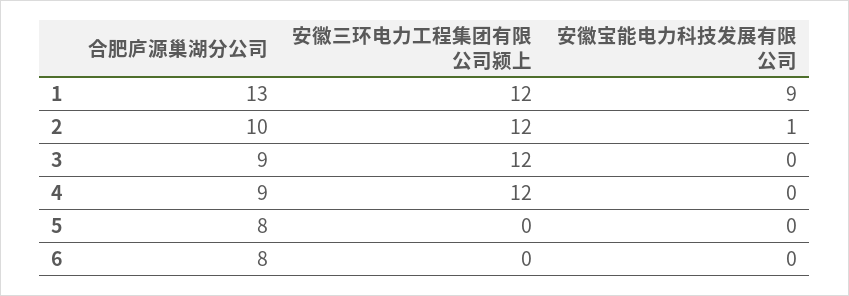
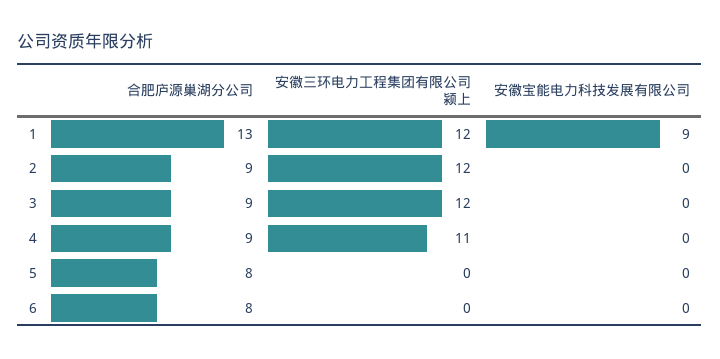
  {
    "合肥庐源巢湖分公司": {
      "1": 13,
-     "2": 10,
+     "2": 9,
      "3": 9,
      "4": 9,
      "5": 8,
      "6": 8
    },
    "安徽三环电力工程集团有限公司颍上": {
      "1": 12,
      "2": 12,
      "3": 12,
-     "4": 12,
+     "4": 11,
      "5": 0,
      "6": 0
    },
    "安徽宝能电力科技发展有限公司": {
      "1": 9,
-     "2": 1,
+     "2": 0,
      "3": 0,
      "4": 0,
      "5": 0,
      "6": 0
    }
  }

